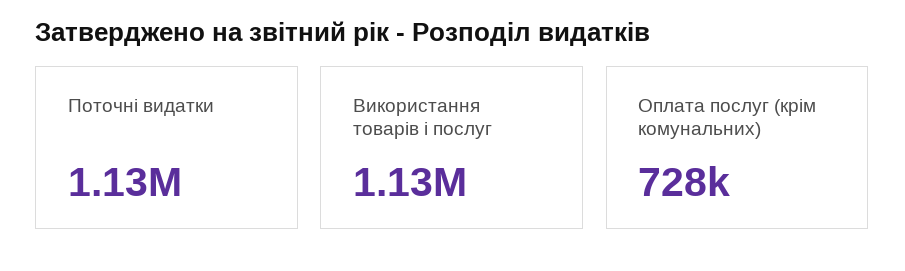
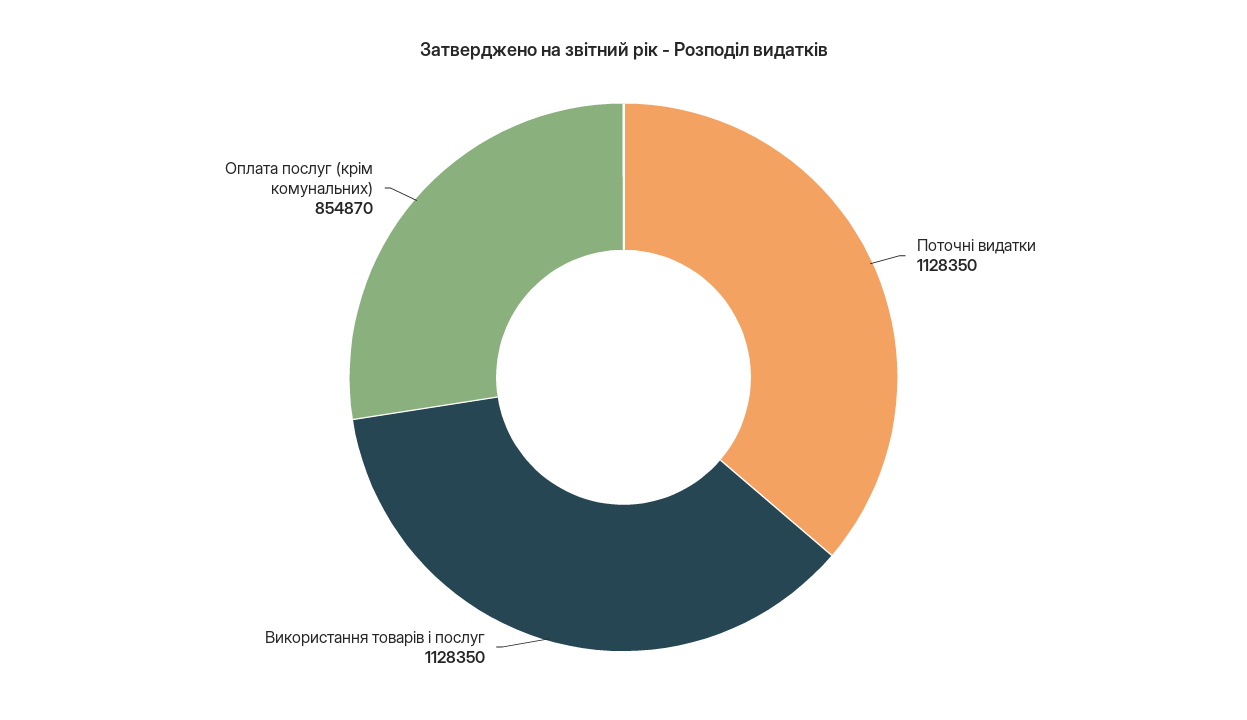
  {
    "Поточні видатки": 1128350,
    "Використання товарів і послуг": 1128350,
-   "Оплата послуг (крім комунальних)": 728000
+   "Оплата послуг (крім комунальних)": 854870
  }

